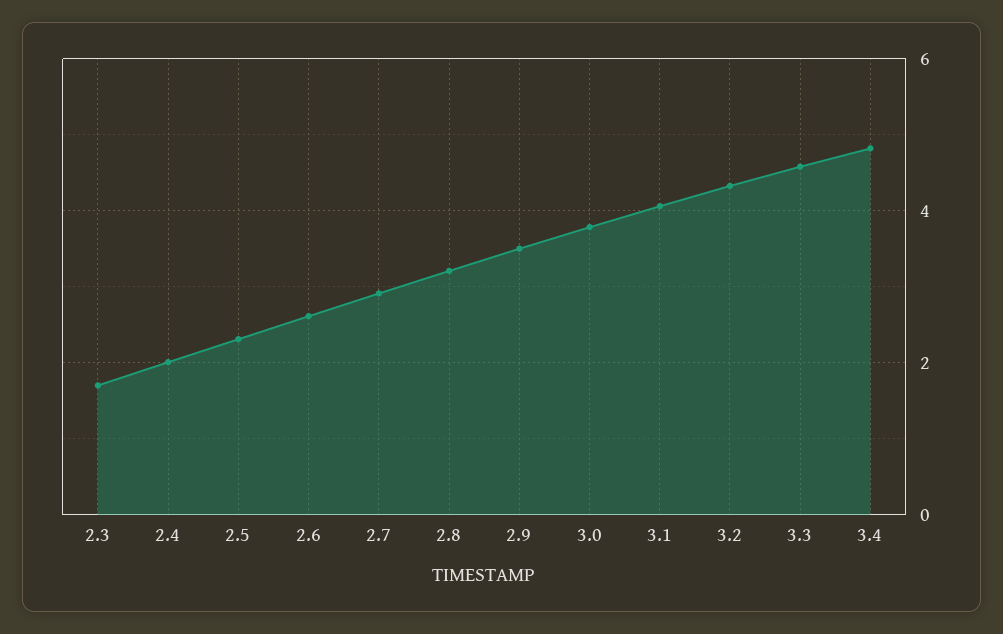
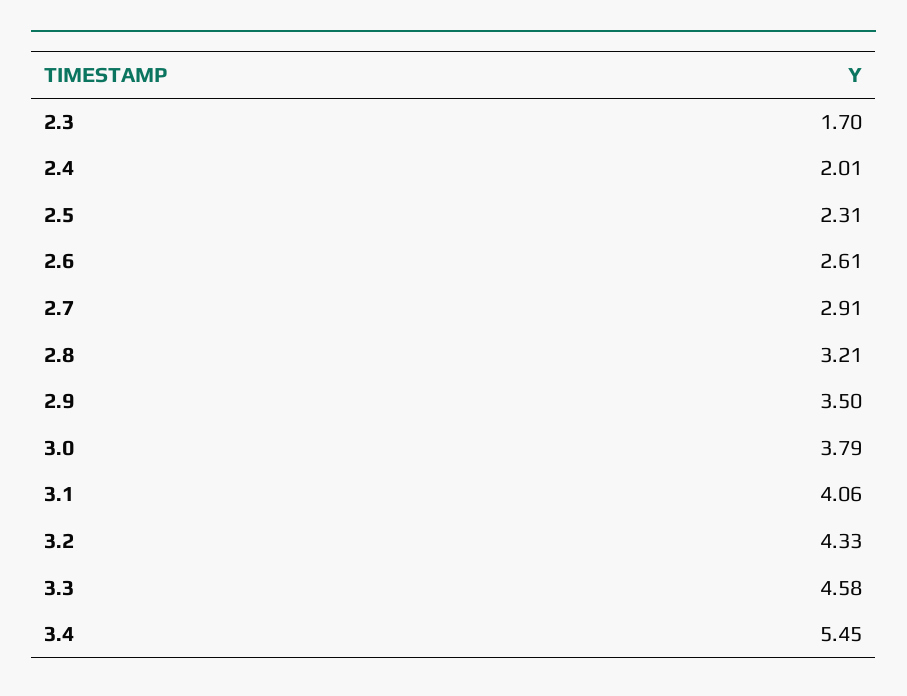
  {
    "2.3": 1.7,
    "2.4": 2.01,
    "2.5": 2.31,
    "2.6": 2.61,
    "2.7": 2.91,
    "2.8": 3.21,
    "2.9": 3.5,
    "3.0": 3.79,
    "3.1": 4.06,
    "3.2": 4.33,
    "3.3": 4.58,
-   "3.4": 4.8
+   "3.4": 5.45
  }

